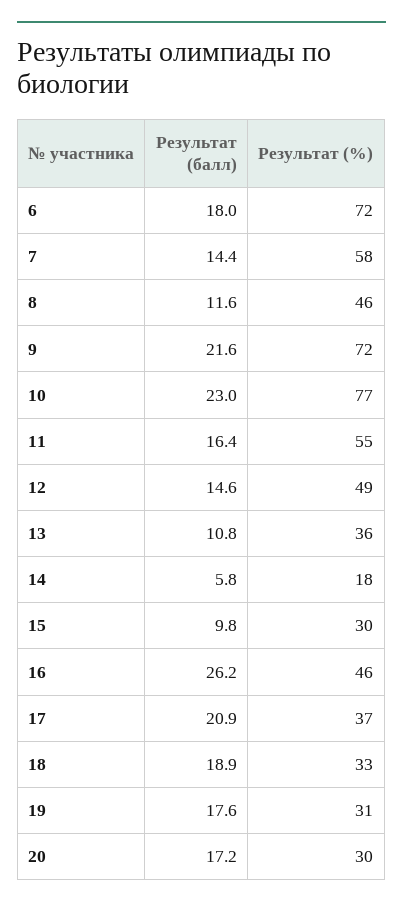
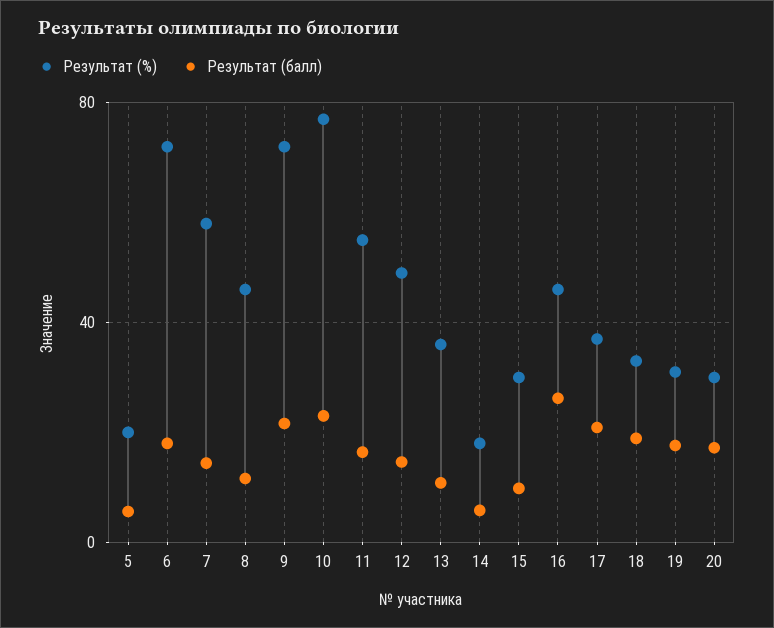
  {
    "Результат (балл)": {
      "6": 18,
      "7": 14.4,
      "8": 11.6,
      "9": 21.6,
      "10": 23,
      "11": 16.4,
      "12": 14.6,
      "13": 10.8,
      "14": 5.8,
      "15": 9.8,
      "16": 26.2,
      "17": 20.9,
      "18": 18.9,
      "19": 17.6,
-     "20": 17.2
+     "20": 17.2,
+     "5": 5
    },
    "Результат (%)": {
      "6": 72,
      "7": 58,
      "8": 46,
      "9": 72,
      "10": 77,
      "11": 55,
      "12": 49,
      "13": 36,
      "14": 18,
      "15": 30,
      "16": 46,
      "17": 37,
      "18": 33,
      "19": 31,
-     "20": 30
+     "20": 30,
+     "5": 20
    }
  }

